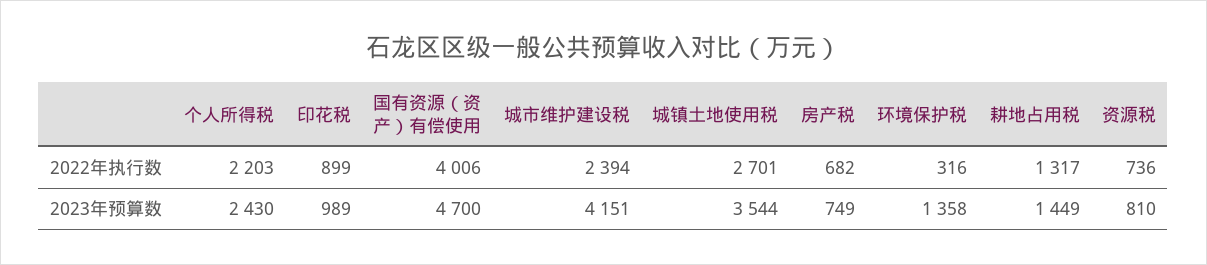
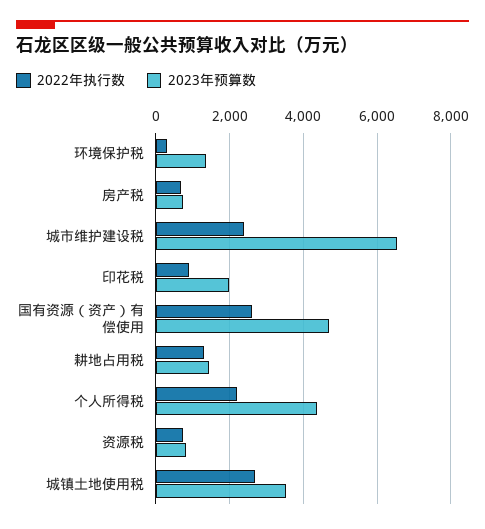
  {
    "2022年执行数": {
      "个人所得税": 2203,
      "印花税": 899,
-     "国有资源（资产）有偿使用": 4006,
+     "国有资源（资产）有偿使用": 2600,
      "城市维护建设税": 2394,
      "城镇土地使用税": 2701,
      "房产税": 682,
      "环境保护税": 316,
      "耕地占用税": 1317,
      "资源税": 736
    },
    "2023年预算数": {
-     "个人所得税": 2430,
+     "个人所得税": 4400,
-     "印花税": 989,
+     "印花税": 2000,
      "国有资源（资产）有偿使用": 4700,
-     "城市维护建设税": 4151,
+     "城市维护建设税": 6600,
      "城镇土地使用税": 3544,
      "房产税": 749,
      "环境保护税": 1358,
      "耕地占用税": 1449,
      "资源税": 810
    }
  }

